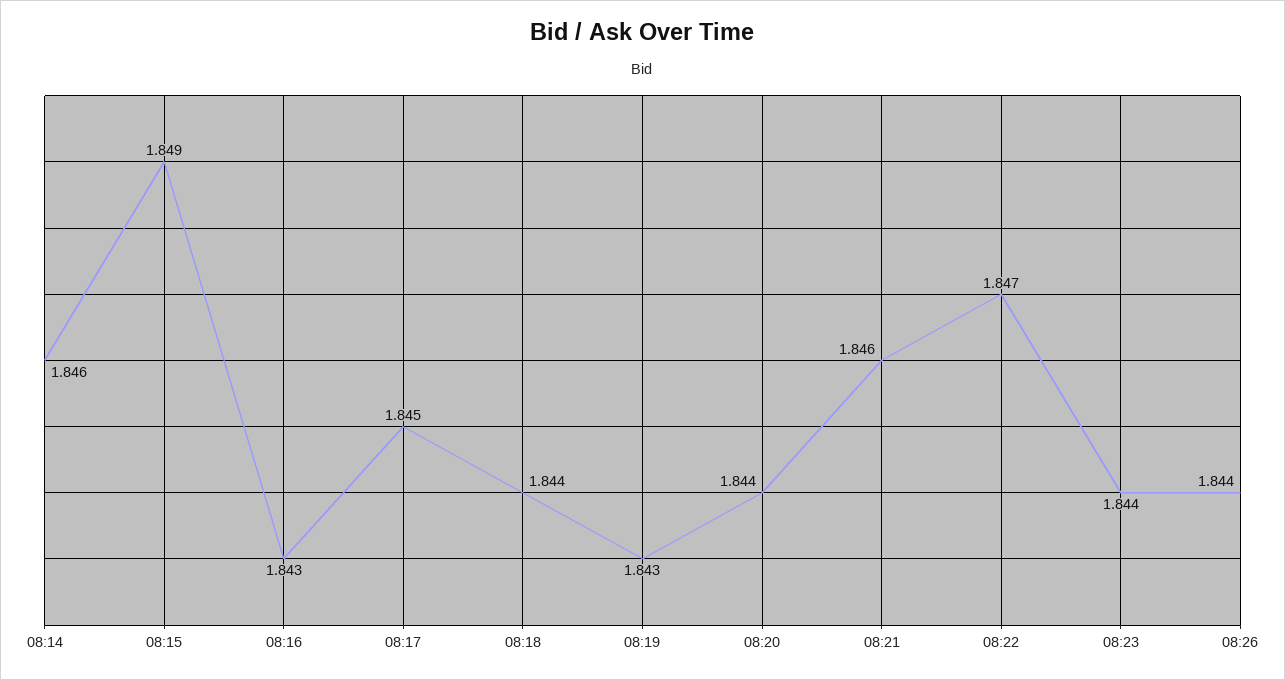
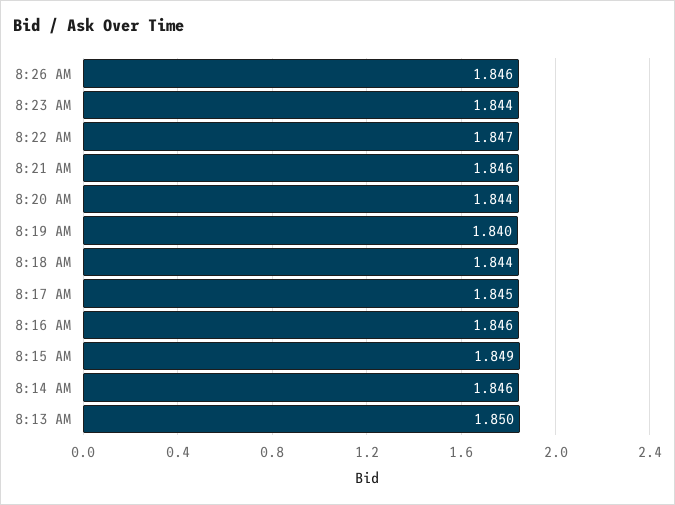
  {
    "08:14": 1.846,
    "08:15": 1.849,
-   "08:16": 1.843,
+   "08:16": 1.846,
    "08:17": 1.845,
    "08:18": 1.844,
-   "08:19": 1.843,
+   "08:19": 1.84,
    "08:20": 1.844,
    "08:21": 1.846,
    "08:22": 1.847,
    "08:23": 1.844,
-   "08:26": 1.844
+   "08:26": 1.846,
+   "8:13 AM": 1.85
  }

